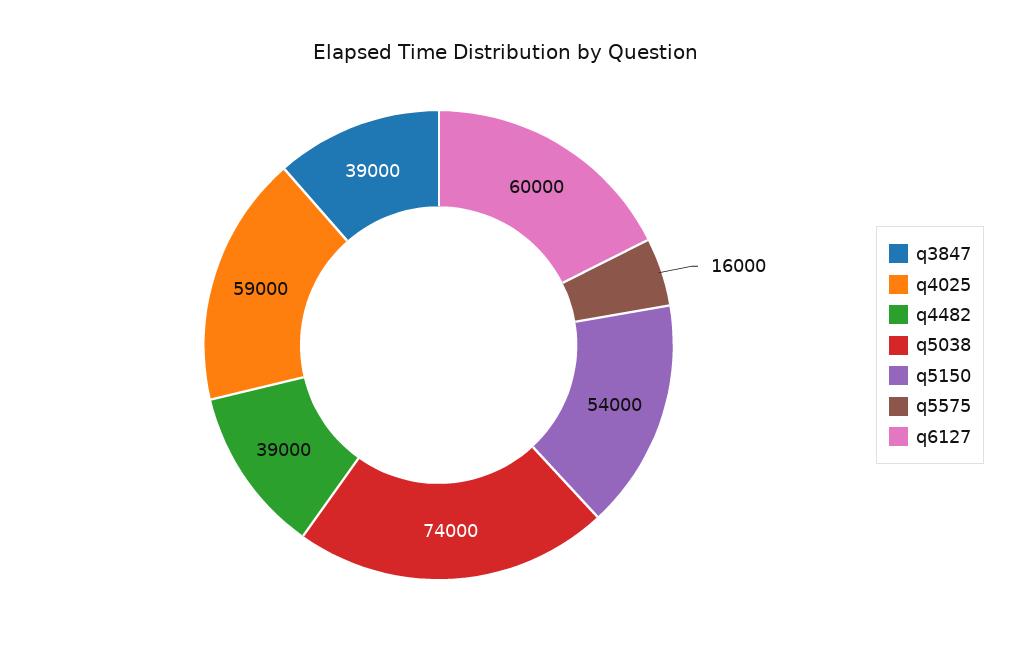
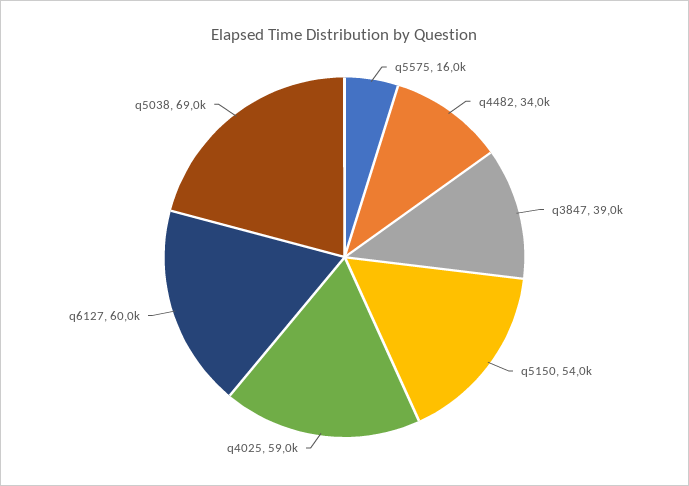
  {
    "q3847": 39000,
    "q4025": 59000,
-   "q4482": 39000,
+   "q4482": 34000,
-   "q5038": 74000,
+   "q5038": 69000,
    "q5150": 54000,
    "q5575": 16000,
    "q6127": 60000
  }

